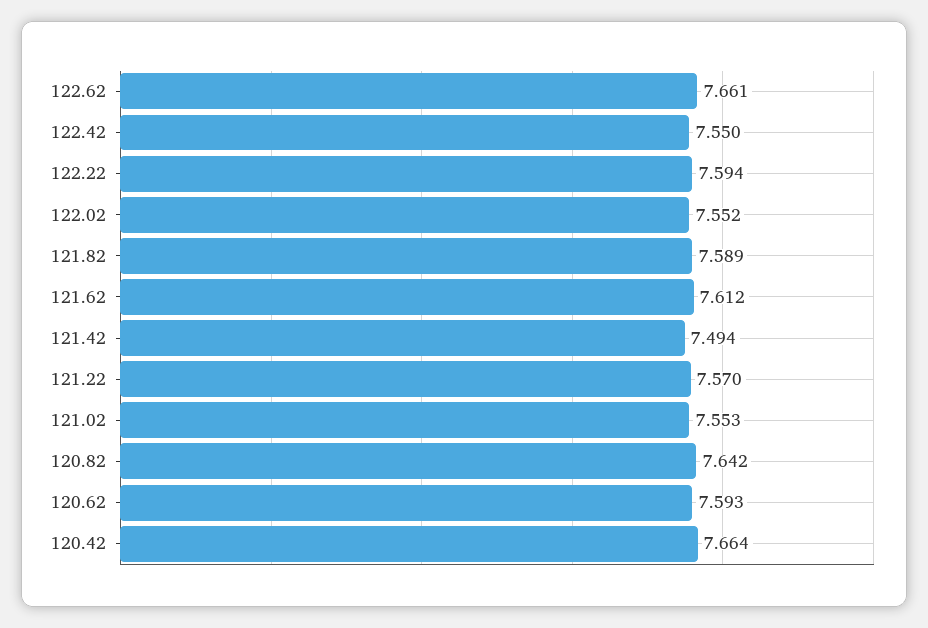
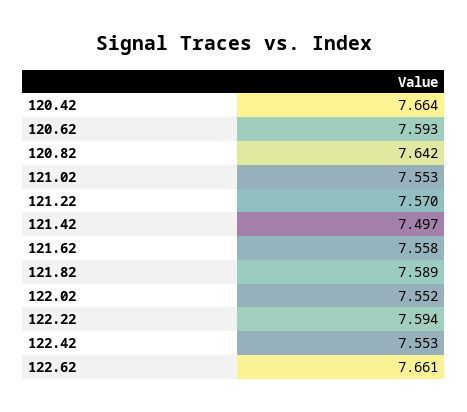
  {
    "122.62": 7.661,
-   "122.42": 7.55,
+   "122.42": 7.553,
    "122.22": 7.594,
    "122.02": 7.552,
    "121.82": 7.589,
-   "121.62": 7.612,
+   "121.62": 7.558,
-   "121.42": 7.494,
+   "121.42": 7.497,
    "121.22": 7.57,
    "121.02": 7.553,
    "120.82": 7.642,
    "120.62": 7.593,
    "120.42": 7.664
  }

